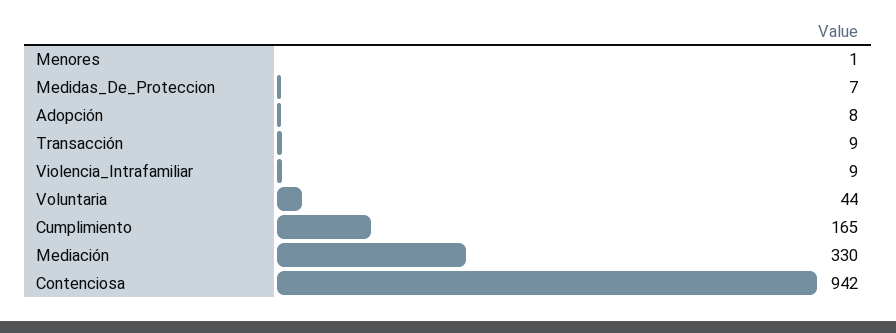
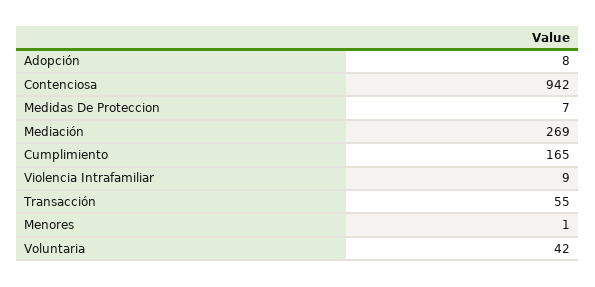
  {
    "Menores": 1,
    "Medidas_De_Proteccion": 7,
    "Adopción": 8,
-   "Transacción": 9,
+   "Transacción": 55,
    "Violencia_Intrafamiliar": 9,
-   "Voluntaria": 44,
+   "Voluntaria": 42,
    "Cumplimiento": 165,
-   "Mediación": 330,
+   "Mediación": 269,
    "Contenciosa": 942
  }

